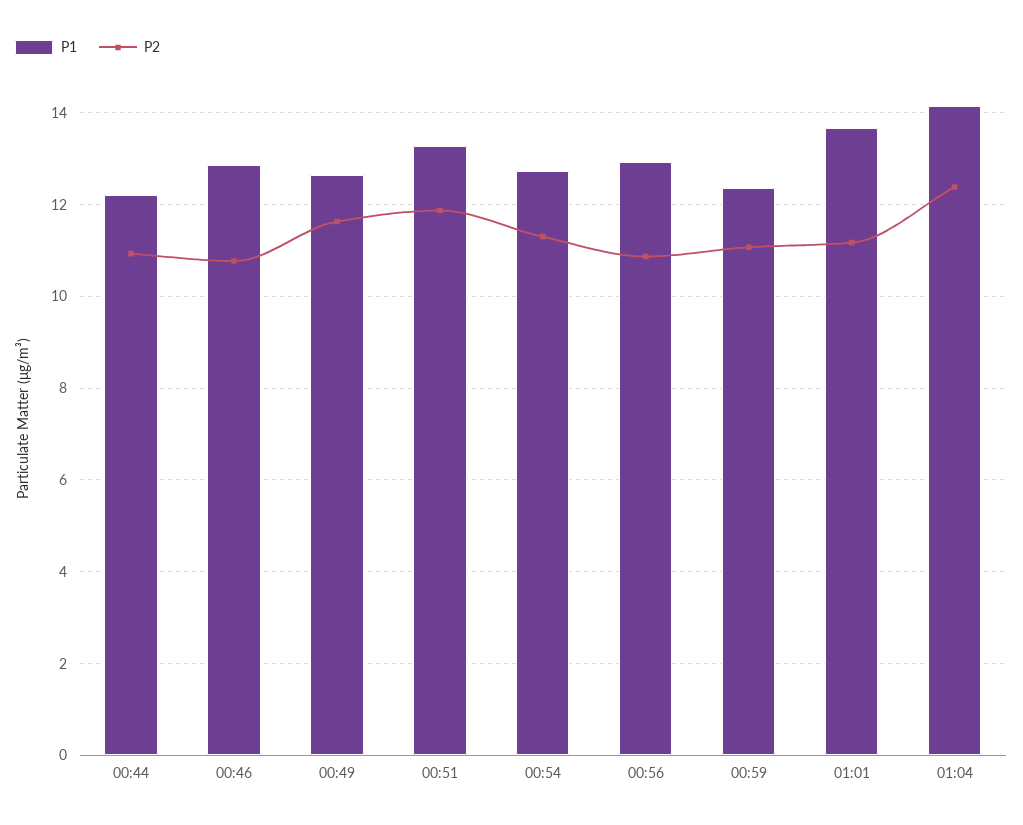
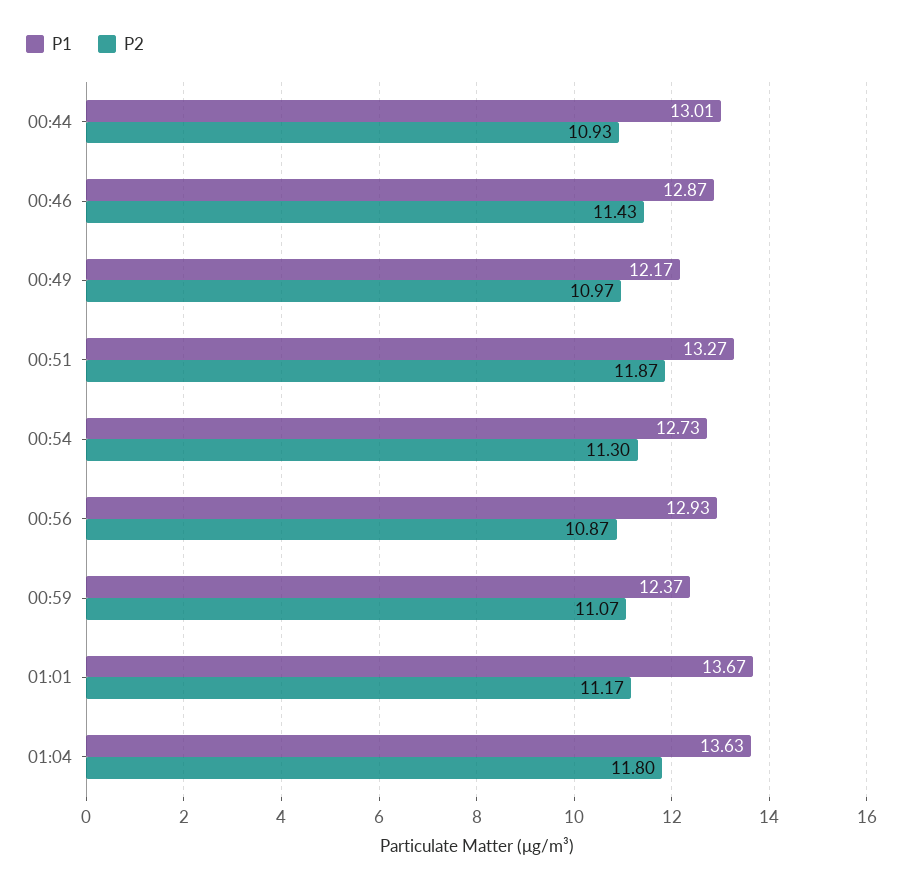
  {
    "P1": {
-     "00:44": 12.2,
+     "00:44": 13.01,
      "00:46": 12.87,
-     "00:49": 12.6,
+     "00:49": 12.17,
      "00:51": 13.27,
      "00:54": 12.73,
      "00:56": 12.93,
      "00:59": 12.37,
      "01:01": 13.67,
-     "01:04": 14.2
+     "01:04": 13.63
    },
    "P2": {
      "00:44": 10.93,
-     "00:46": 10.8,
+     "00:46": 11.43,
-     "00:49": 11.6,
+     "00:49": 10.97,
      "00:51": 11.87,
      "00:54": 11.3,
      "00:56": 10.87,
      "00:59": 11.07,
      "01:01": 11.17,
-     "01:04": 12.4
+     "01:04": 11.8
    }
  }

